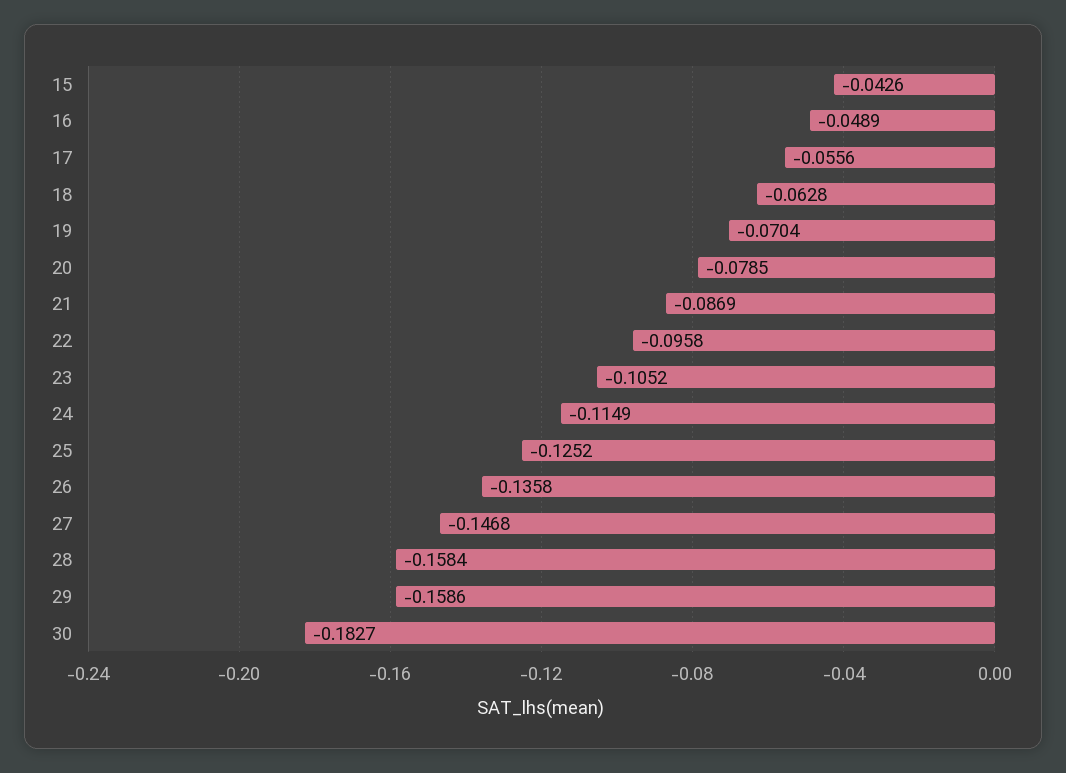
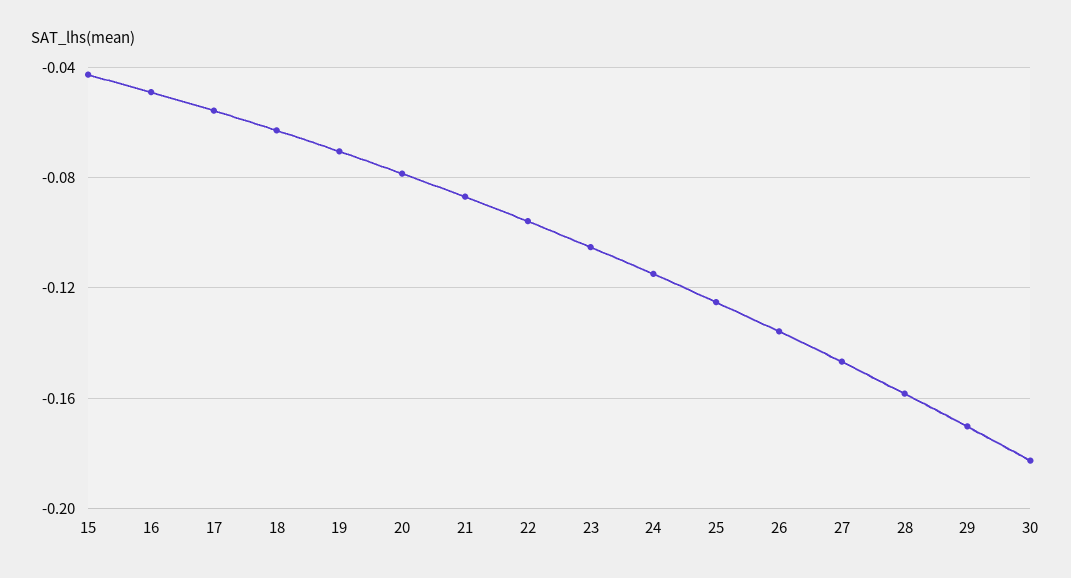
  {
    "15": -0.0426,
    "16": -0.0489,
    "17": -0.0556,
    "18": -0.0628,
    "19": -0.0704,
    "20": -0.0785,
    "21": -0.0869,
    "22": -0.0958,
    "23": -0.1052,
    "24": -0.1149,
    "25": -0.1252,
    "26": -0.1358,
    "27": -0.1468,
    "28": -0.1584,
-   "29": -0.1586,
+   "29": -0.17,
    "30": -0.1827
  }

